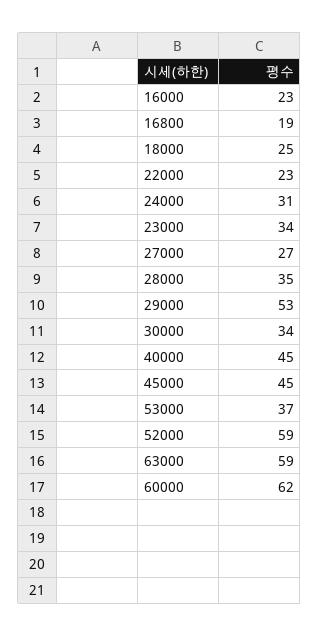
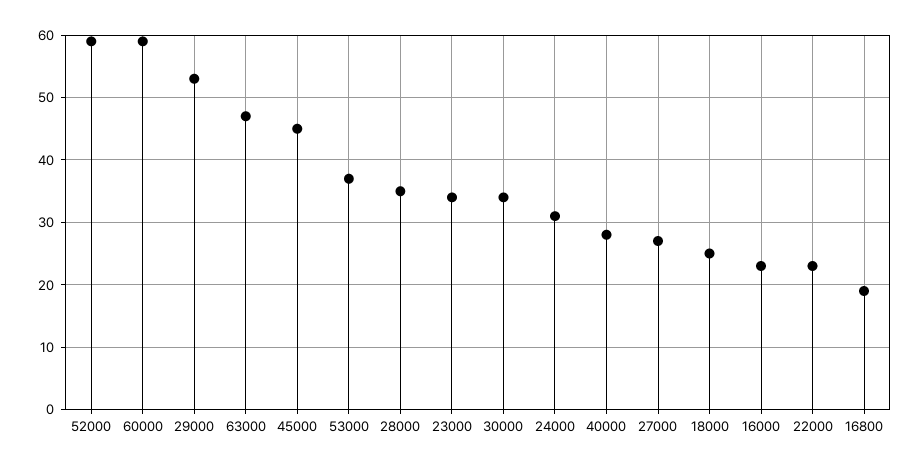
  {
    "16000": 23,
    "16800": 19,
    "18000": 25,
    "22000": 23,
    "24000": 31,
    "23000": 34,
    "27000": 27,
    "28000": 35,
    "29000": 53,
    "30000": 34,
-   "40000": 45,
+   "40000": 28,
    "45000": 45,
    "53000": 37,
    "52000": 59,
-   "63000": 59,
+   "63000": 47,
-   "60000": 62
+   "60000": 59
  }

